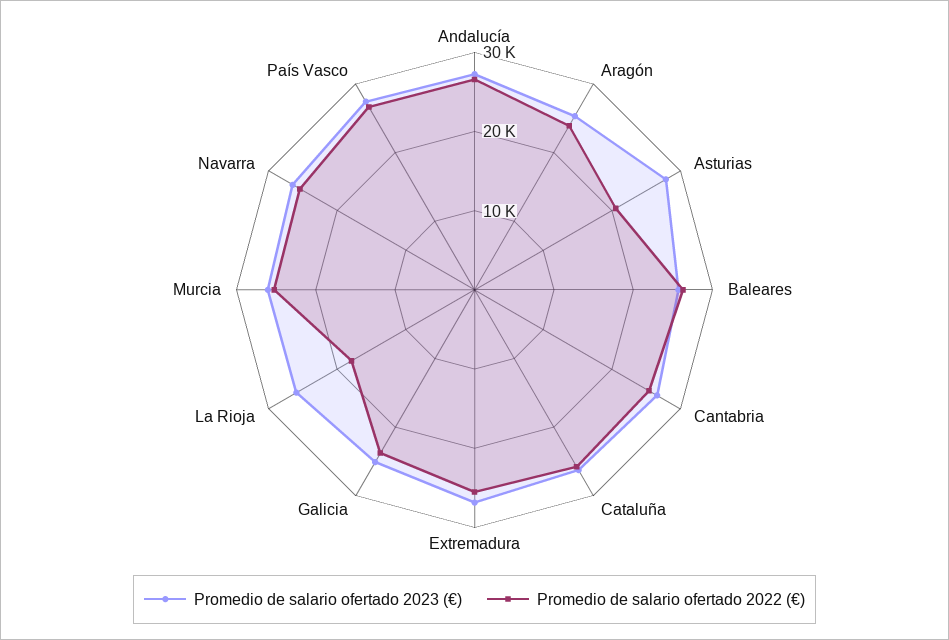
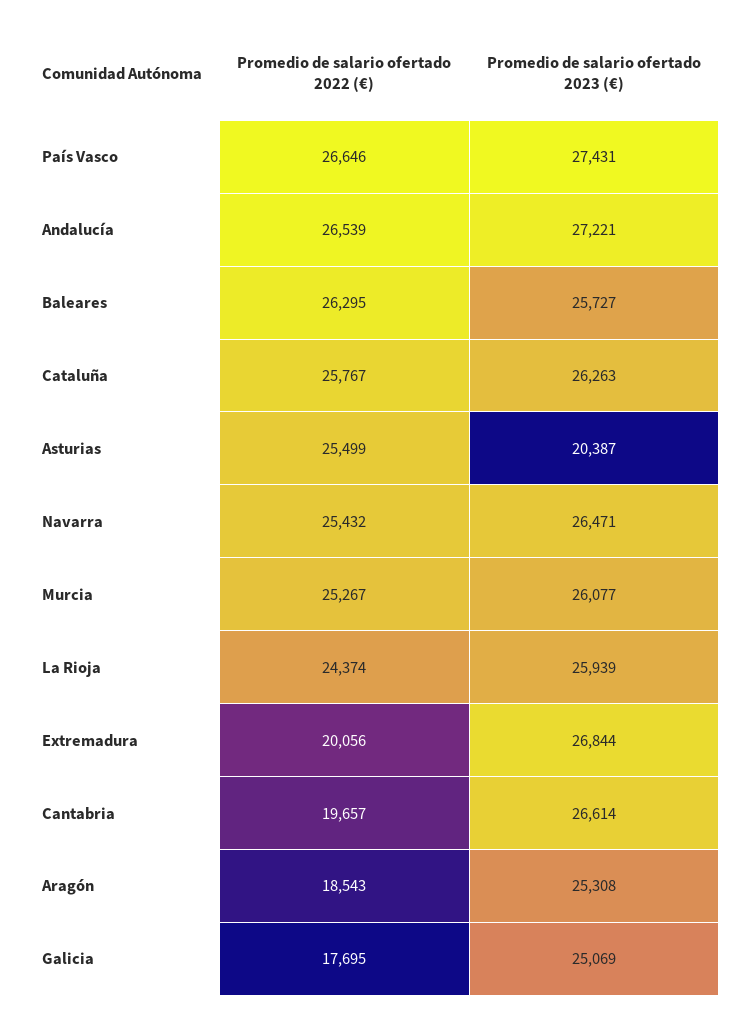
  {
    "Promedio de salario ofertado 2023 (€)": {
      "Andalucía": 27221,
      "Aragón": 25308,
-     "Asturias": 28000,
+     "Asturias": 20387,
      "Baleares": 25727,
      "Cantabria": 26614,
      "Cataluña": 26263,
      "Extremadura": 26844,
      "Galicia": 25069,
      "La Rioja": 25939,
      "Murcia": 26077,
      "Navarra": 26471,
      "País Vasco": 27431
    },
    "Promedio de salario ofertado 2022 (€)": {
      "Andalucía": 26539,
-     "Aragón": 24000,
+     "Aragón": 18543,
-     "Asturias": 20000,
+     "Asturias": 25499,
      "Baleares": 26295,
-     "Cantabria": 26000,
+     "Cantabria": 19657,
      "Cataluña": 25767,
-     "Extremadura": 26000,
+     "Extremadura": 20056,
-     "Galicia": 24000,
+     "Galicia": 17695,
-     "La Rioja": 18000,
+     "La Rioja": 24374,
      "Murcia": 25267,
      "Navarra": 25432,
      "País Vasco": 26646
    }
  }

